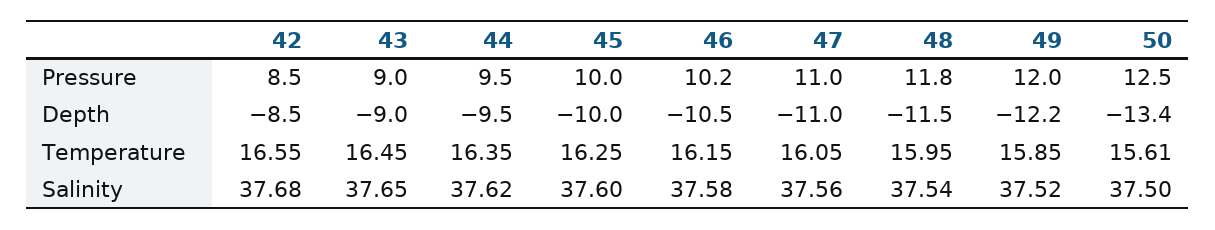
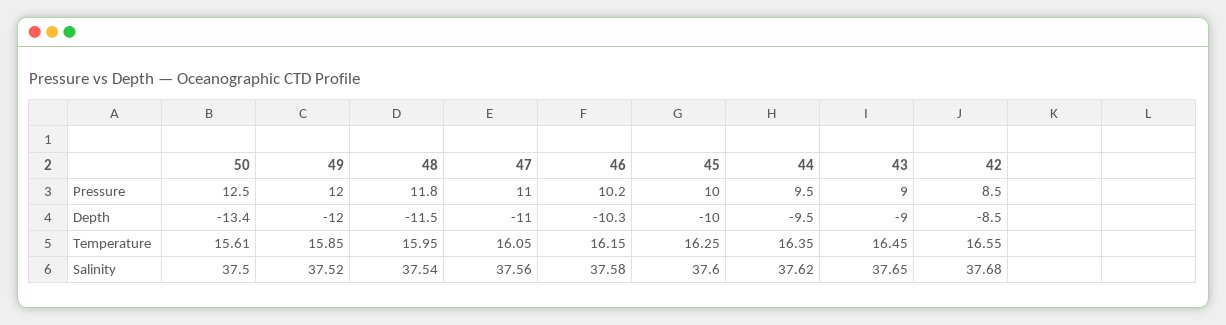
  {
    "42": {
      "Pressure": 8.5,
      "Depth": -8.5,
      "Temperature": 16.55,
      "Salinity": 37.68
    },
    "43": {
      "Pressure": 9,
      "Depth": -9,
      "Temperature": 16.45,
      "Salinity": 37.65
    },
    "44": {
      "Pressure": 9.5,
      "Depth": -9.5,
      "Temperature": 16.35,
      "Salinity": 37.62
    },
    "45": {
      "Pressure": 10,
      "Depth": -10,
      "Temperature": 16.25,
      "Salinity": 37.6
    },
    "46": {
      "Pressure": 10.2,
-     "Depth": -10.5,
+     "Depth": -10.3,
      "Temperature": 16.15,
      "Salinity": 37.58
    },
    "47": {
      "Pressure": 11,
      "Depth": -11,
      "Temperature": 16.05,
      "Salinity": 37.56
    },
    "48": {
      "Pressure": 11.8,
      "Depth": -11.5,
      "Temperature": 15.95,
      "Salinity": 37.54
    },
    "49": {
      "Pressure": 12,
-     "Depth": -12.2,
+     "Depth": -12,
      "Temperature": 15.85,
      "Salinity": 37.52
    },
    "50": {
      "Pressure": 12.5,
      "Depth": -13.4,
      "Temperature": 15.61,
      "Salinity": 37.5
    }
  }

